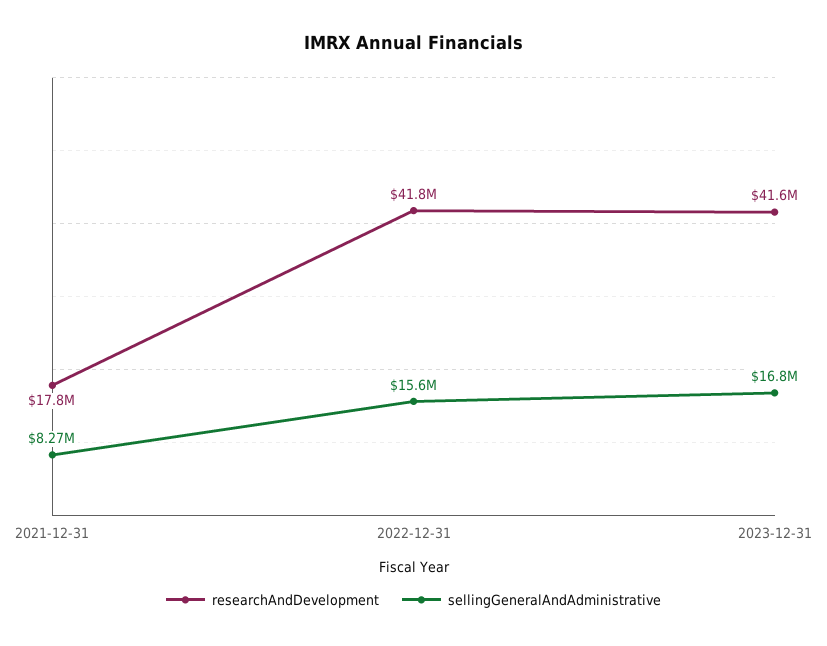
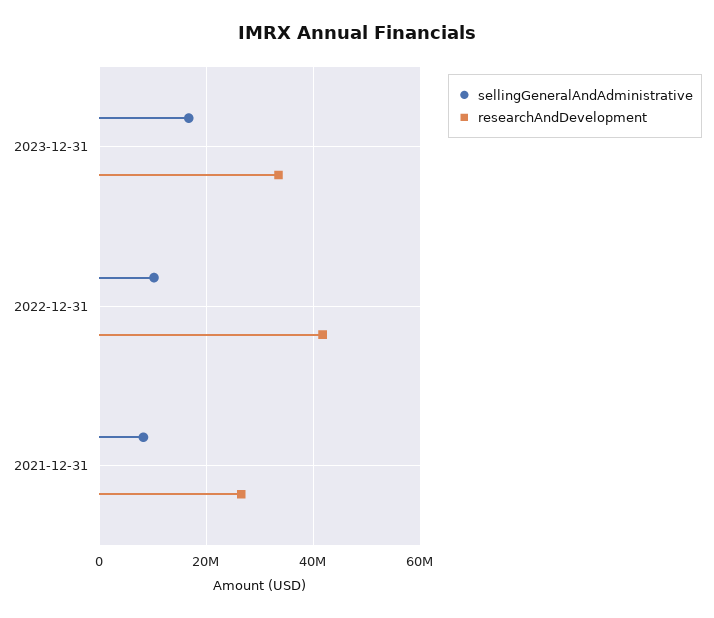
  {
    "researchAndDevelopment": {
-     "2021-12-31": 17800000,
+     "2021-12-31": 26000000,
      "2022-12-31": 41800000,
-     "2023-12-31": 41600000
+     "2023-12-31": 34000000
    },
    "sellingGeneralAndAdministrative": {
      "2021-12-31": 8270000,
-     "2022-12-31": 15600000,
+     "2022-12-31": 10000000,
      "2023-12-31": 16800000
    }
  }

